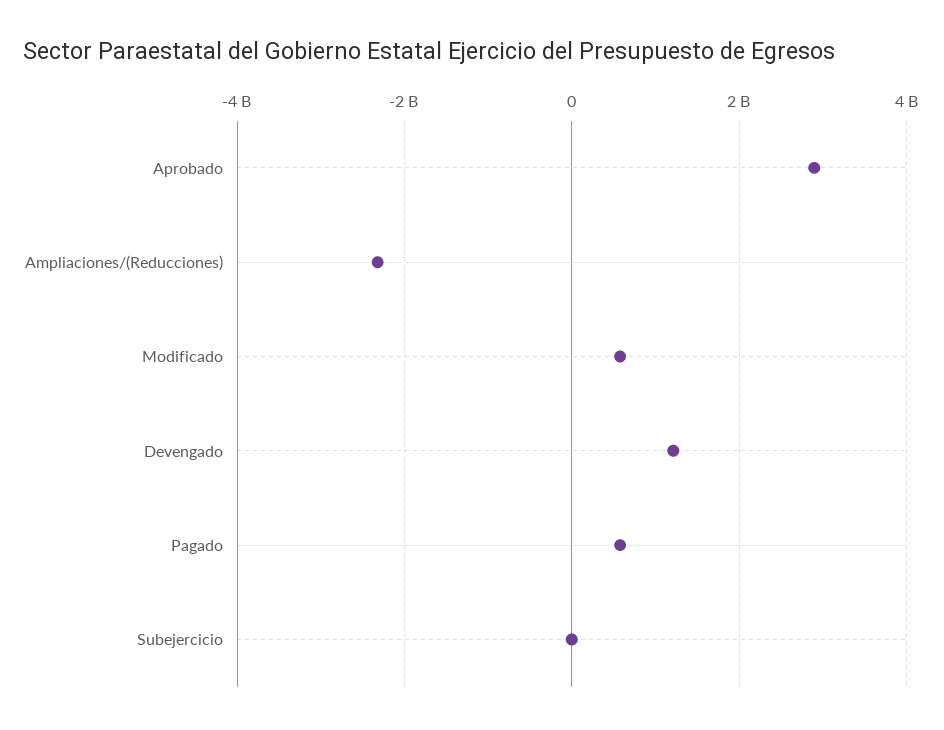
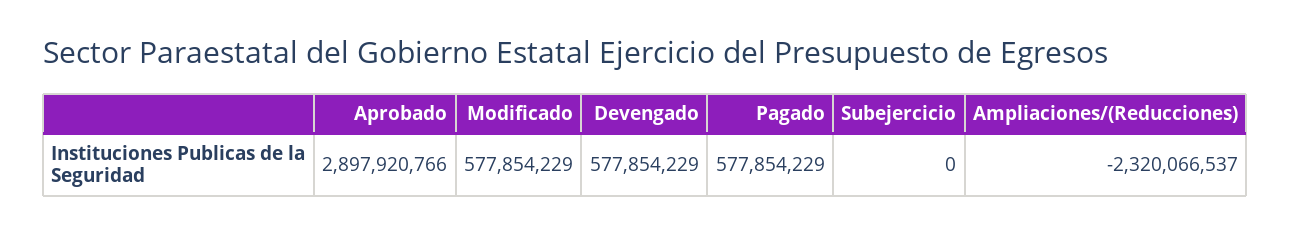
  {
    "Aprobado": 2897920766,
    "Ampliaciones/(Reducciones)": -2320066537,
    "Modificado": 577854229,
-   "Devengado": 1200000000,
+   "Devengado": 577854229,
    "Pagado": 577854229,
    "Subejercicio": 0
  }

